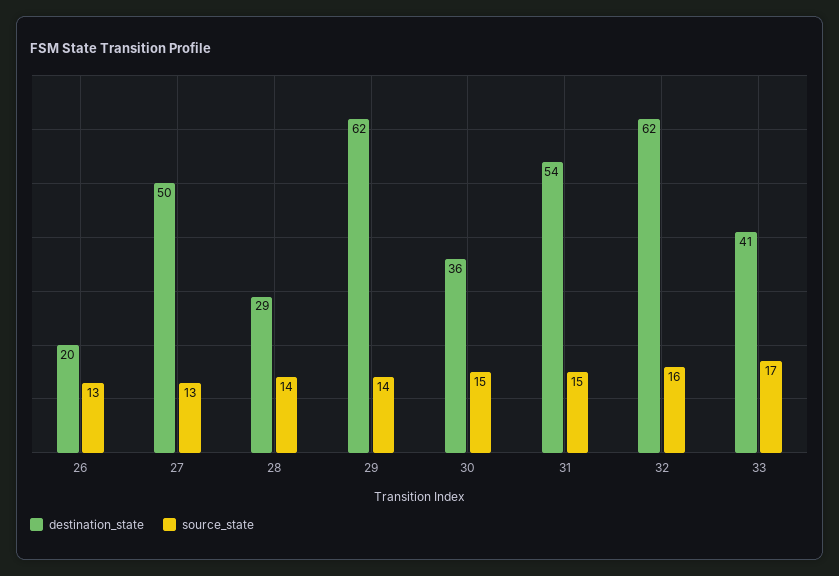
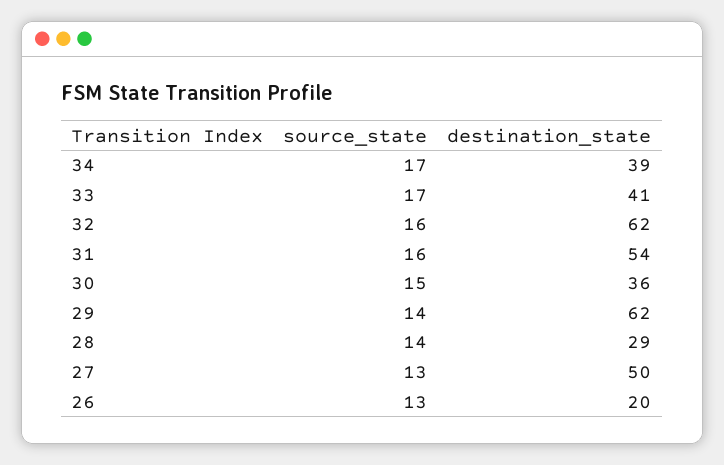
  {
    "destination_state": {
      "26": 20,
      "27": 50,
      "28": 29,
      "29": 62,
      "30": 36,
      "31": 54,
      "32": 62,
-     "33": 41
+     "33": 41,
+     "34": 39
    },
    "source_state": {
      "26": 13,
      "27": 13,
      "28": 14,
      "29": 14,
      "30": 15,
-     "31": 15,
+     "31": 16,
      "32": 16,
-     "33": 17
+     "33": 17,
+     "34": 17
    }
  }

